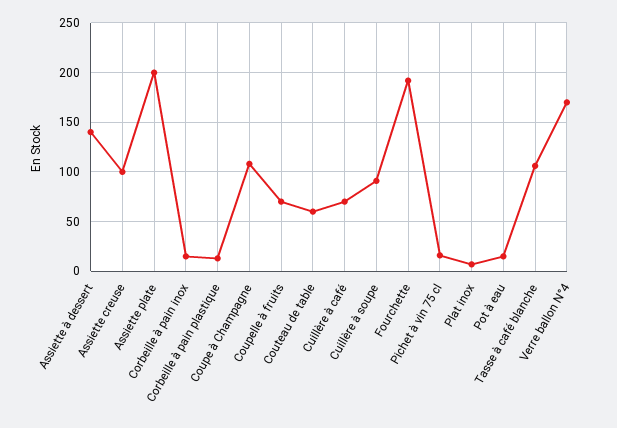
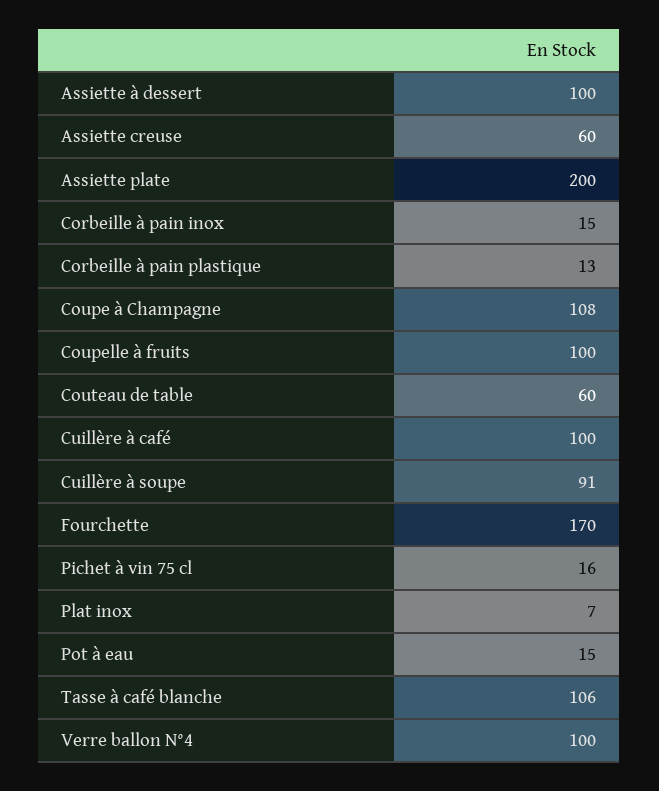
  {
-   "Assiette à dessert": 140,
+   "Assiette à dessert": 100,
-   "Assiette creuse": 100,
+   "Assiette creuse": 60,
    "Assiette plate": 200,
    "Corbeille à pain inox": 15,
    "Corbeille à pain plastique": 13,
    "Coupe à Champagne": 108,
-   "Coupelle à fruits": 70,
+   "Coupelle à fruits": 100,
    "Couteau de table": 60,
-   "Cuillère à café": 70,
+   "Cuillère à café": 100,
    "Cuillère à soupe": 91,
-   "Fourchette": 190,
+   "Fourchette": 170,
    "Pichet à vin 75 cl": 16,
    "Plat inox": 7,
    "Pot à eau": 15,
    "Tasse à café blanche": 106,
-   "Verre ballon N°4": 170
+   "Verre ballon N°4": 100
  }

